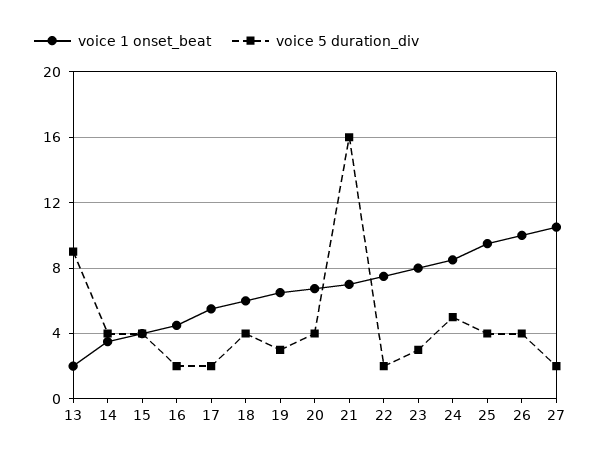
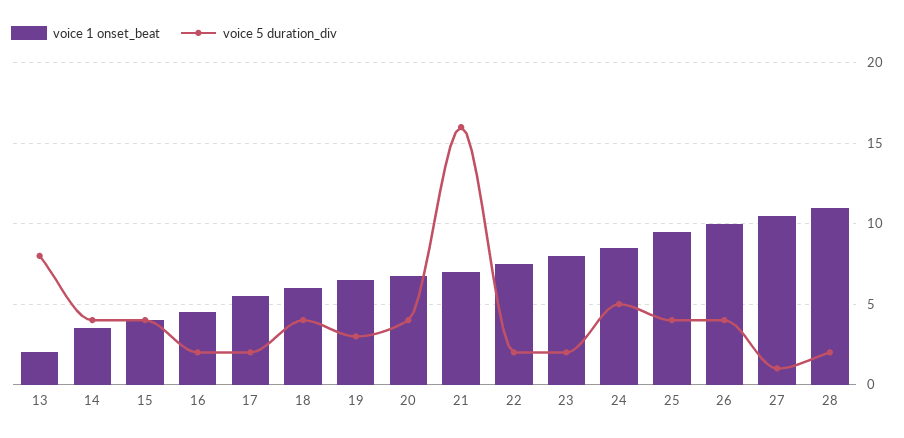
  {
    "voice 1 onset_beat": {
      "13": 2,
      "14": 3.5,
      "15": 4,
      "16": 4.5,
      "17": 5.5,
      "18": 6,
      "19": 6.5,
      "20": 7,
      "21": 7,
      "22": 7.5,
      "23": 8,
      "24": 8.5,
      "25": 9.5,
      "26": 10,
-     "27": 10.5
+     "27": 10.5,
+     "28": 11
    },
    "voice 5 duration_div": {
-     "13": 9,
+     "13": 8,
      "14": 4,
      "15": 4,
      "16": 2,
      "17": 2,
      "18": 4,
      "19": 3,
      "20": 4,
      "21": 16,
      "22": 2,
-     "23": 3,
+     "23": 2,
      "24": 5,
      "25": 4,
      "26": 4,
-     "27": 2
+     "27": 1,
+     "28": 2
    }
  }

